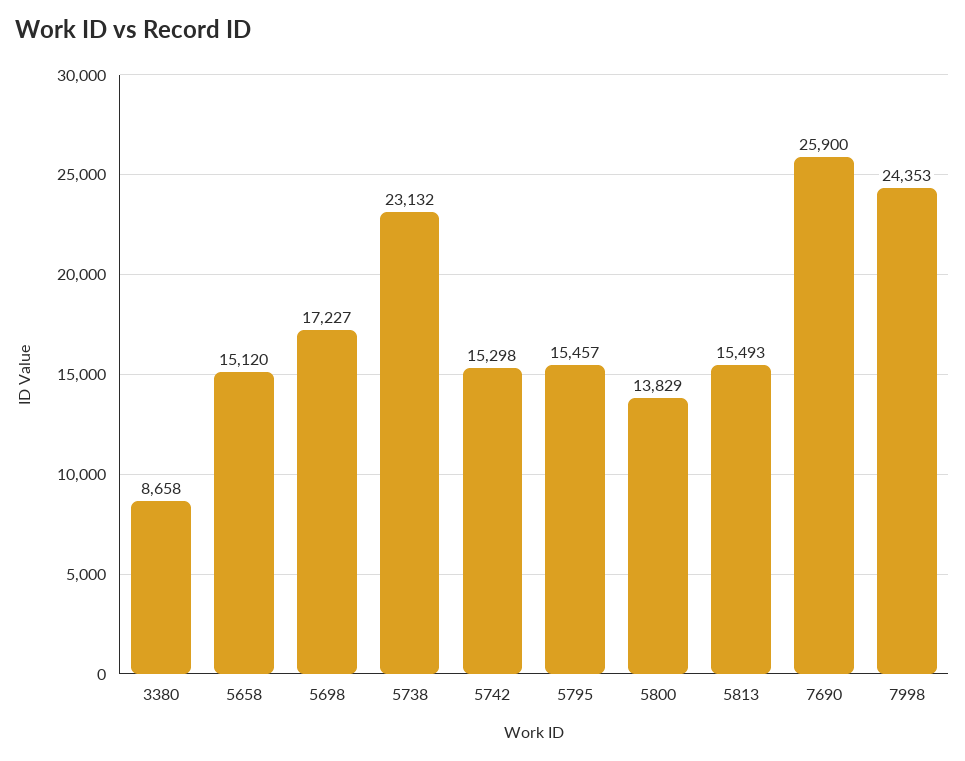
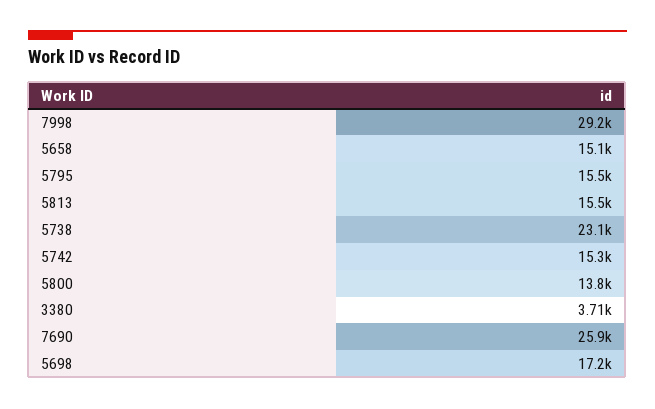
  {
-   "3380": 8658,
+   "3380": 3710,
    "5658": 15120,
    "5698": 17227,
    "5738": 23132,
    "5742": 15298,
    "5795": 15457,
    "5800": 13829,
    "5813": 15493,
    "7690": 25900,
-   "7998": 24353
+   "7998": 29200
  }

